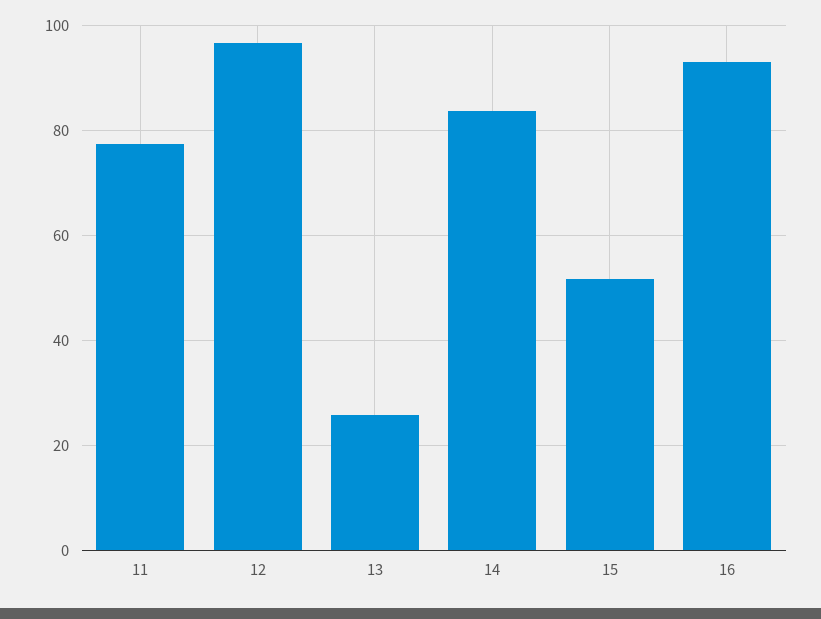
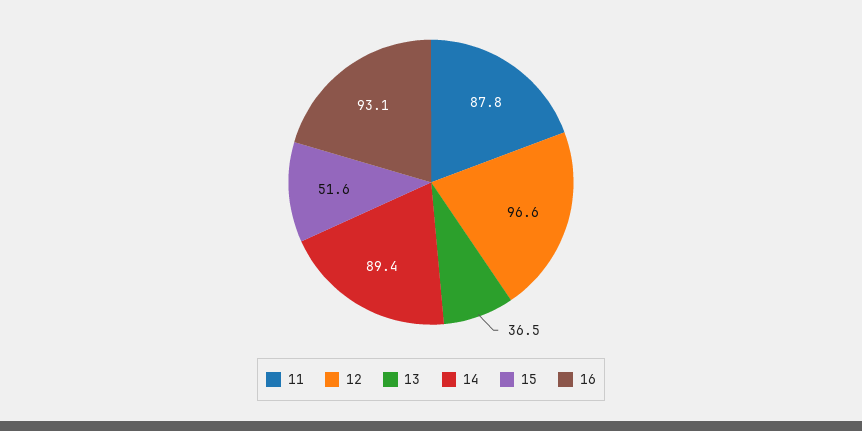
  {
-   "11": 78,
+   "11": 87.8,
    "12": 96.6,
-   "13": 26,
+   "13": 36.5,
-   "14": 84,
+   "14": 89.4,
    "15": 51.6,
    "16": 93.1
  }

